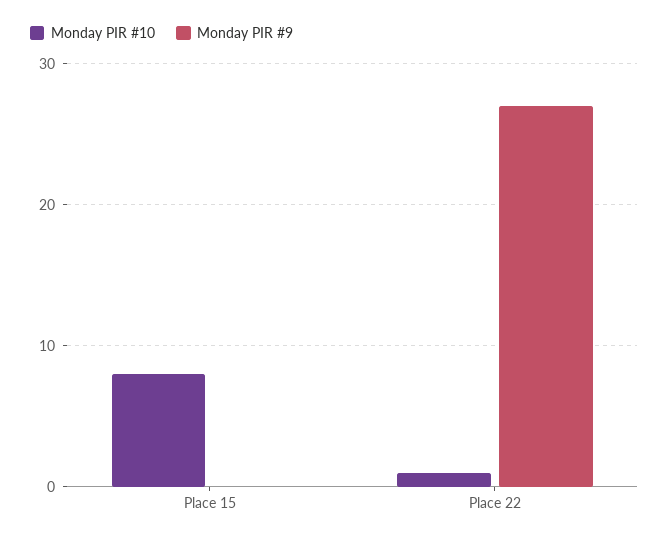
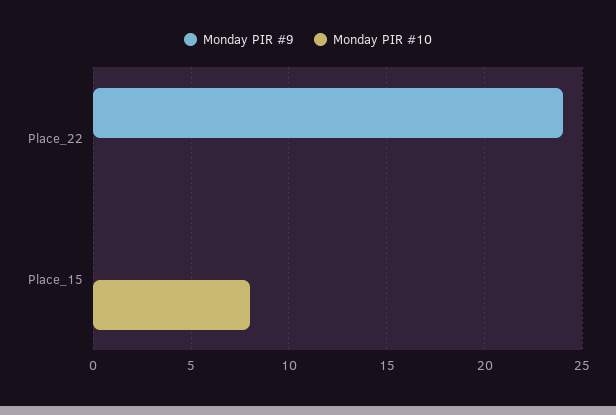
  {
    "Monday PIR #10": {
      "Place 15": 8,
-     "Place 22": 1
+     "Place 22": 0
    },
    "Monday PIR #9": {
      "Place 15": 0,
-     "Place 22": 27
+     "Place 22": 24
    }
  }

